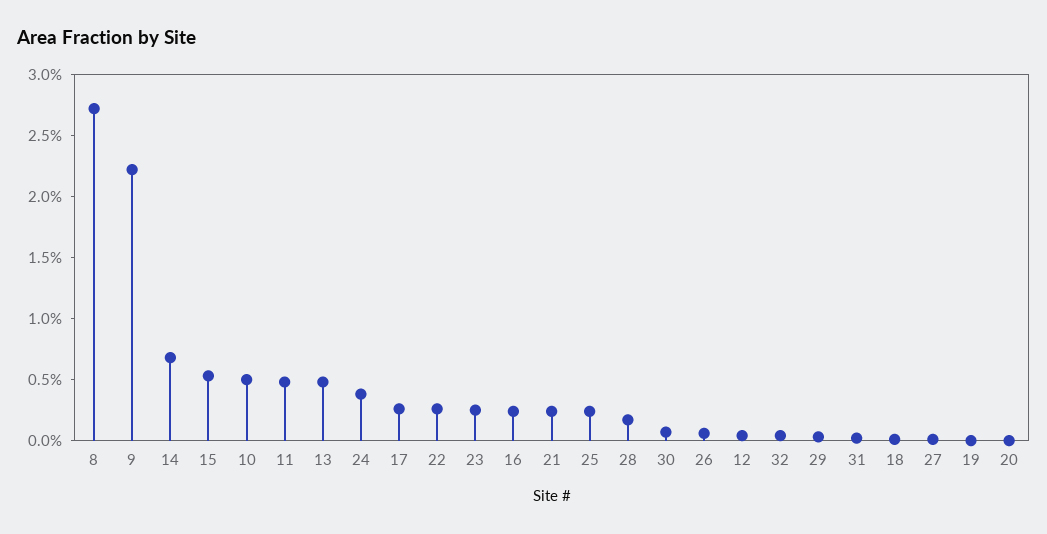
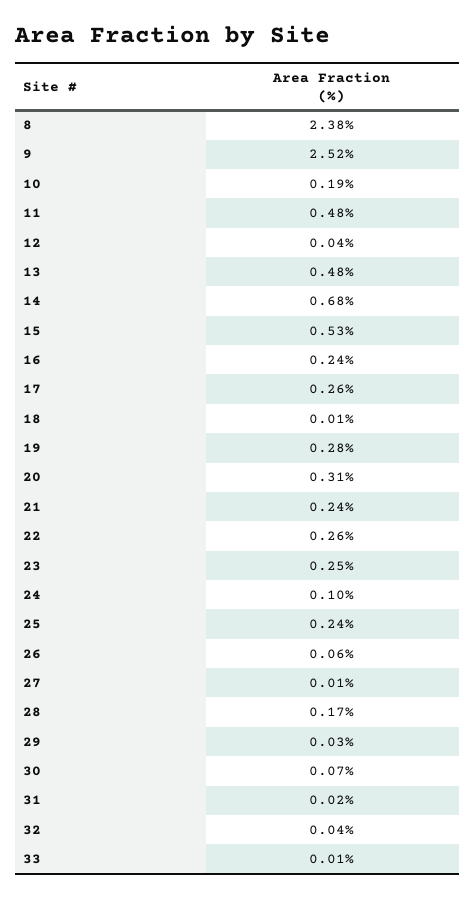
  {
-   "8": 2.7,
+   "8": 2.38,
-   "9": 2.2,
+   "9": 2.52,
    "14": 0.68,
    "15": 0.53,
-   "10": 0.5,
+   "10": 0.19,
    "11": 0.48,
    "13": 0.48,
-   "24": 0.4,
+   "24": 0.1,
    "17": 0.26,
    "22": 0.26,
    "23": 0.25,
    "16": 0.24,
    "21": 0.24,
    "25": 0.24,
    "28": 0.17,
    "30": 0.07,
    "26": 0.06,
    "12": 0.04,
    "32": 0.04,
    "29": 0.03,
    "31": 0.02,
    "18": 0.01,
    "27": 0.01,
-   "19": 0,
+   "19": 0.28,
-   "20": 0
+   "20": 0.31,
+   "33": 0.01
  }

